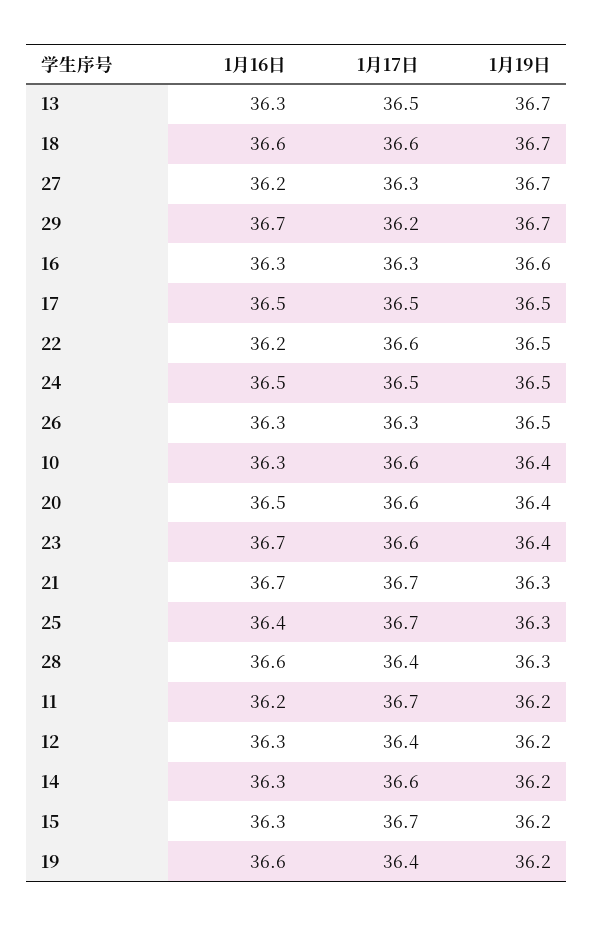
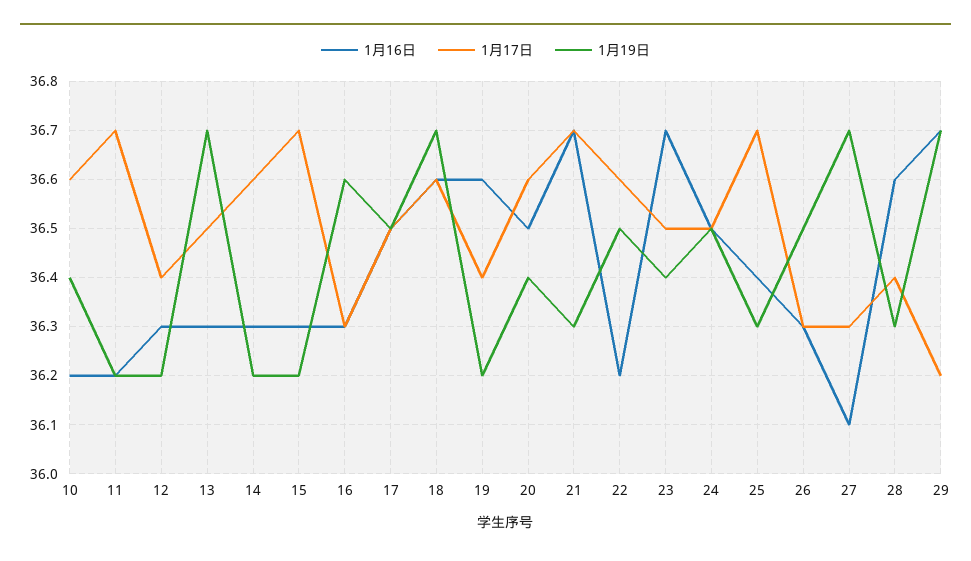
  {
    "1月16日": {
      "13": 36.3,
      "18": 36.6,
-     "27": 36.2,
+     "27": 36.1,
      "29": 36.7,
      "16": 36.3,
      "17": 36.5,
      "22": 36.2,
      "24": 36.5,
      "26": 36.3,
-     "10": 36.3,
+     "10": 36.2,
      "20": 36.5,
      "23": 36.7,
      "21": 36.7,
      "25": 36.4,
      "28": 36.6,
      "11": 36.2,
      "12": 36.3,
      "14": 36.3,
      "15": 36.3,
      "19": 36.6
    },
    "1月17日": {
      "13": 36.5,
      "18": 36.6,
      "27": 36.3,
      "29": 36.2,
      "16": 36.3,
      "17": 36.5,
      "22": 36.6,
      "24": 36.5,
      "26": 36.3,
      "10": 36.6,
      "20": 36.6,
-     "23": 36.6,
+     "23": 36.5,
      "21": 36.7,
      "25": 36.7,
      "28": 36.4,
      "11": 36.7,
      "12": 36.4,
      "14": 36.6,
      "15": 36.7,
      "19": 36.4
    },
    "1月19日": {
      "13": 36.7,
      "18": 36.7,
      "27": 36.7,
      "29": 36.7,
      "16": 36.6,
      "17": 36.5,
      "22": 36.5,
      "24": 36.5,
      "26": 36.5,
      "10": 36.4,
      "20": 36.4,
      "23": 36.4,
      "21": 36.3,
      "25": 36.3,
      "28": 36.3,
      "11": 36.2,
      "12": 36.2,
      "14": 36.2,
      "15": 36.2,
      "19": 36.2
    }
  }

